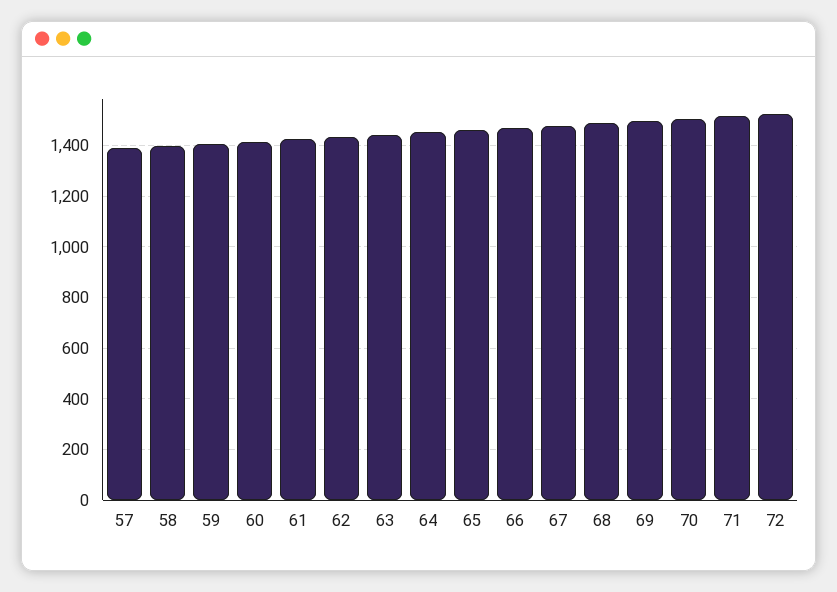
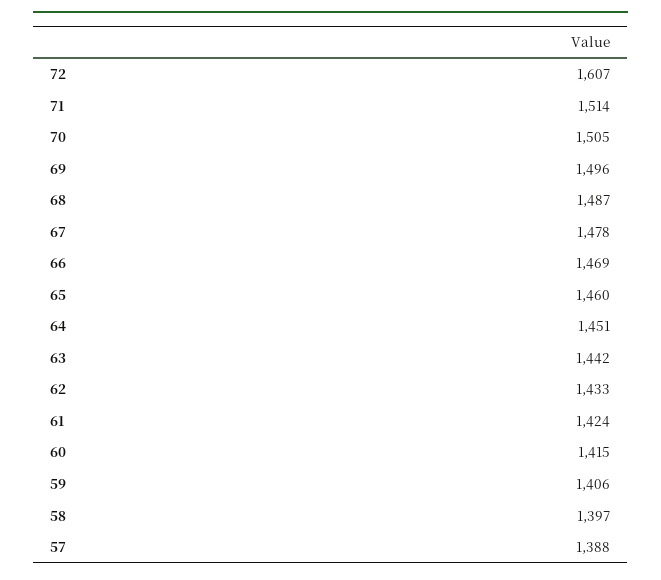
  {
    "57": 1388,
    "58": 1397,
    "59": 1406,
    "60": 1415,
    "61": 1424,
    "62": 1433,
    "63": 1442,
    "64": 1451,
    "65": 1460,
    "66": 1469,
    "67": 1478,
    "68": 1487,
    "69": 1496,
    "70": 1505,
    "71": 1514,
-   "72": 1525
+   "72": 1607
  }

